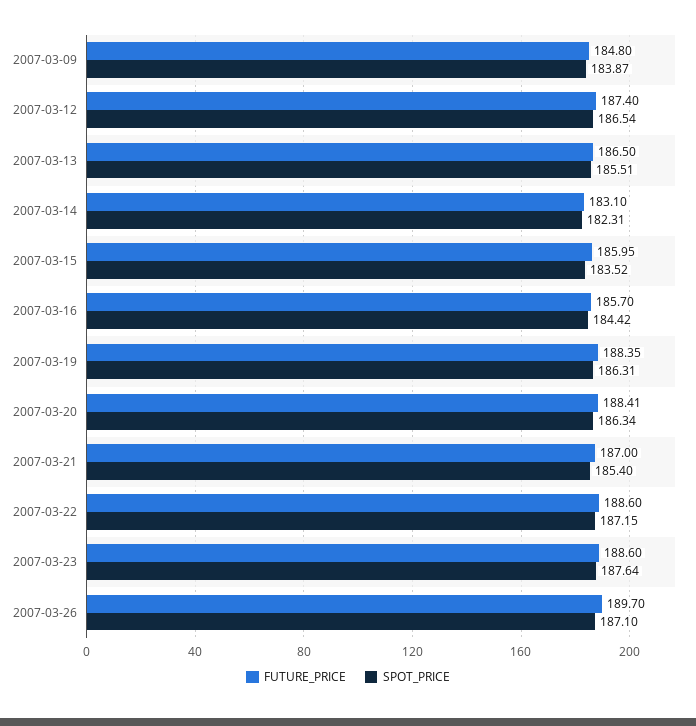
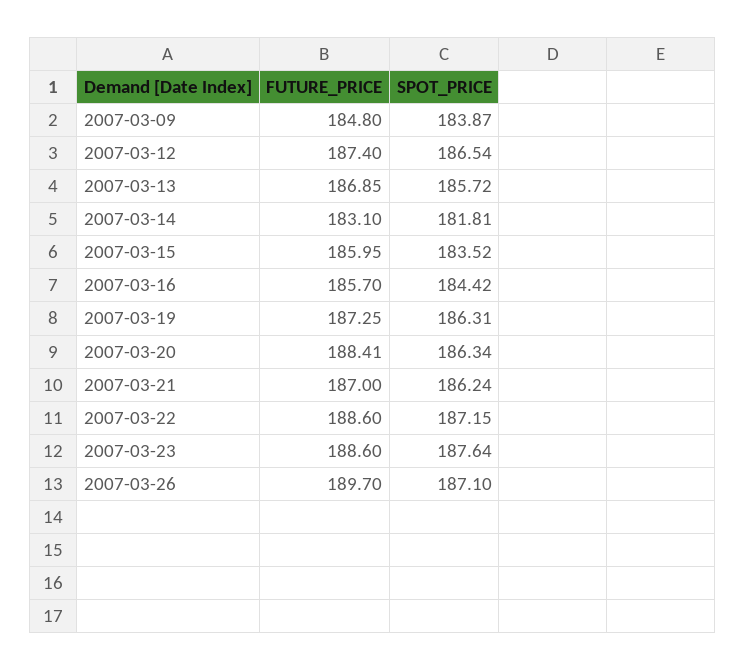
  {
    "FUTURE_PRICE": {
      "2007-03-09": 184.8,
      "2007-03-12": 187.4,
-     "2007-03-13": 186.5,
+     "2007-03-13": 186.85,
      "2007-03-14": 183.1,
      "2007-03-15": 185.95,
      "2007-03-16": 185.7,
-     "2007-03-19": 188.35,
+     "2007-03-19": 187.25,
      "2007-03-20": 188.41,
      "2007-03-21": 187,
      "2007-03-22": 188.6,
      "2007-03-23": 188.6,
      "2007-03-26": 189.7
    },
    "SPOT_PRICE": {
      "2007-03-09": 183.87,
      "2007-03-12": 186.54,
-     "2007-03-13": 185.51,
+     "2007-03-13": 185.72,
-     "2007-03-14": 182.31,
+     "2007-03-14": 181.81,
      "2007-03-15": 183.52,
      "2007-03-16": 184.42,
      "2007-03-19": 186.31,
      "2007-03-20": 186.34,
-     "2007-03-21": 185.4,
+     "2007-03-21": 186.24,
      "2007-03-22": 187.15,
      "2007-03-23": 187.64,
      "2007-03-26": 187.1
    }
  }

